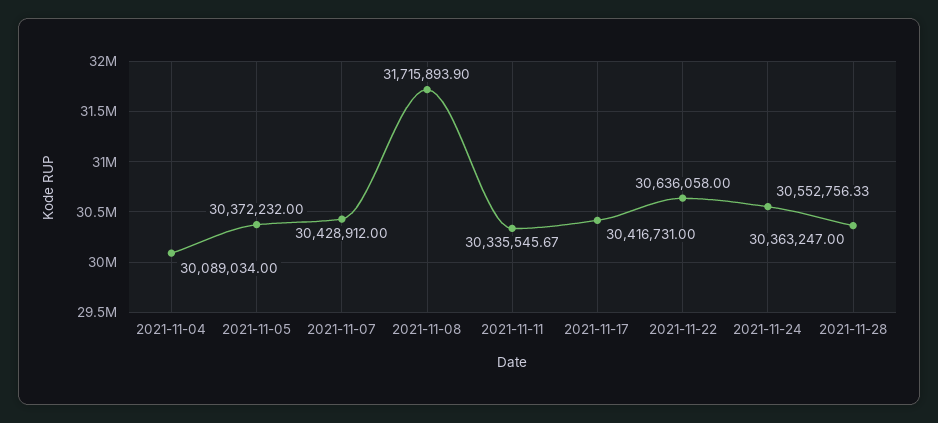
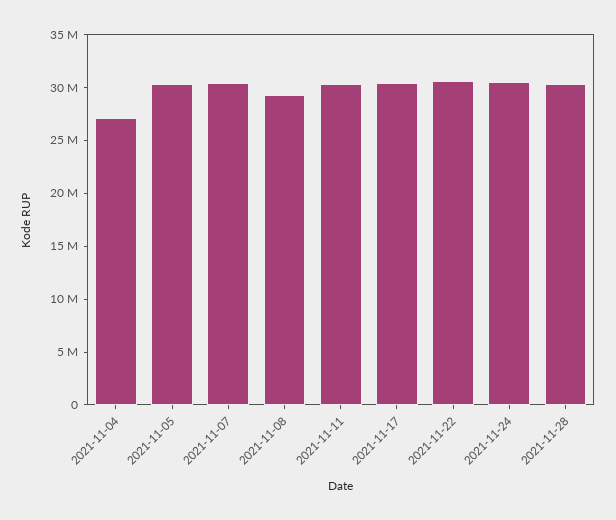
  {
-   "2021-11-04": 30089034,
+   "2021-11-04": 27000000,
    "2021-11-05": 30372232,
    "2021-11-07": 30428912,
-   "2021-11-08": 31715893.9,
+   "2021-11-08": 29000000,
    "2021-11-11": 30335545.67,
    "2021-11-17": 30416731,
    "2021-11-22": 30636058,
    "2021-11-24": 30552756.33,
    "2021-11-28": 30363247
  }

